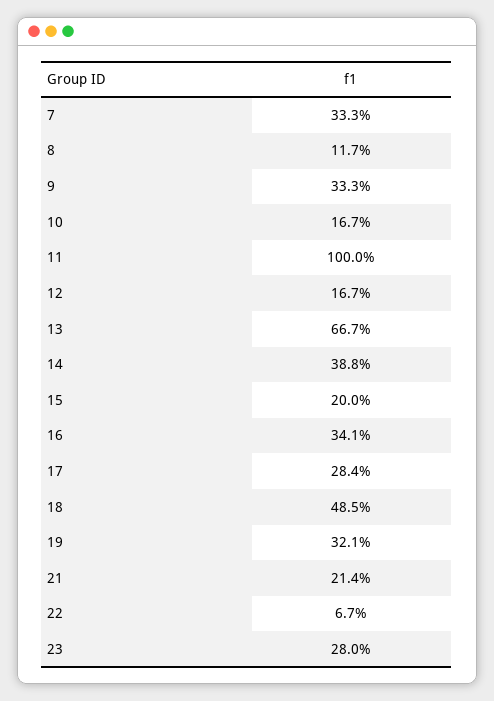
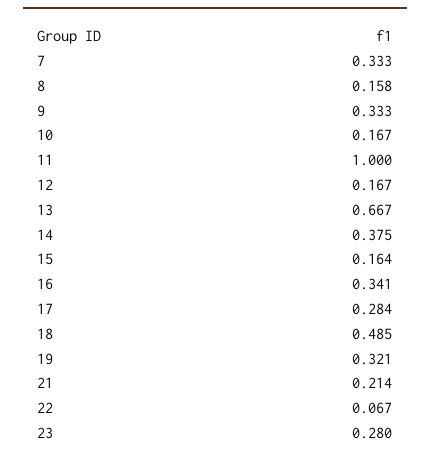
  {
    "7": 0.333,
-   "8": 0.117,
+   "8": 0.158,
    "9": 0.333,
    "10": 0.167,
    "11": 1,
    "12": 0.167,
    "13": 0.667,
-   "14": 0.388,
+   "14": 0.375,
-   "15": 0.2,
+   "15": 0.164,
    "16": 0.341,
    "17": 0.284,
    "18": 0.485,
    "19": 0.321,
    "21": 0.214,
    "22": 0.067,
    "23": 0.28
  }

